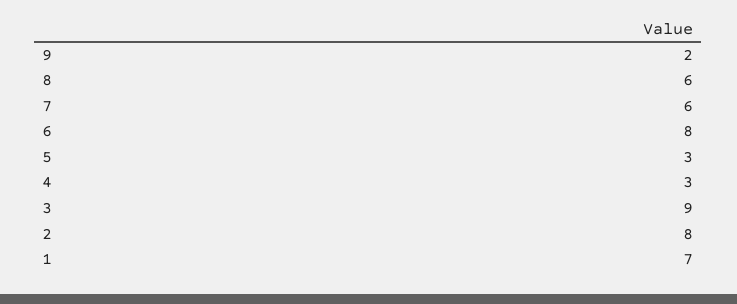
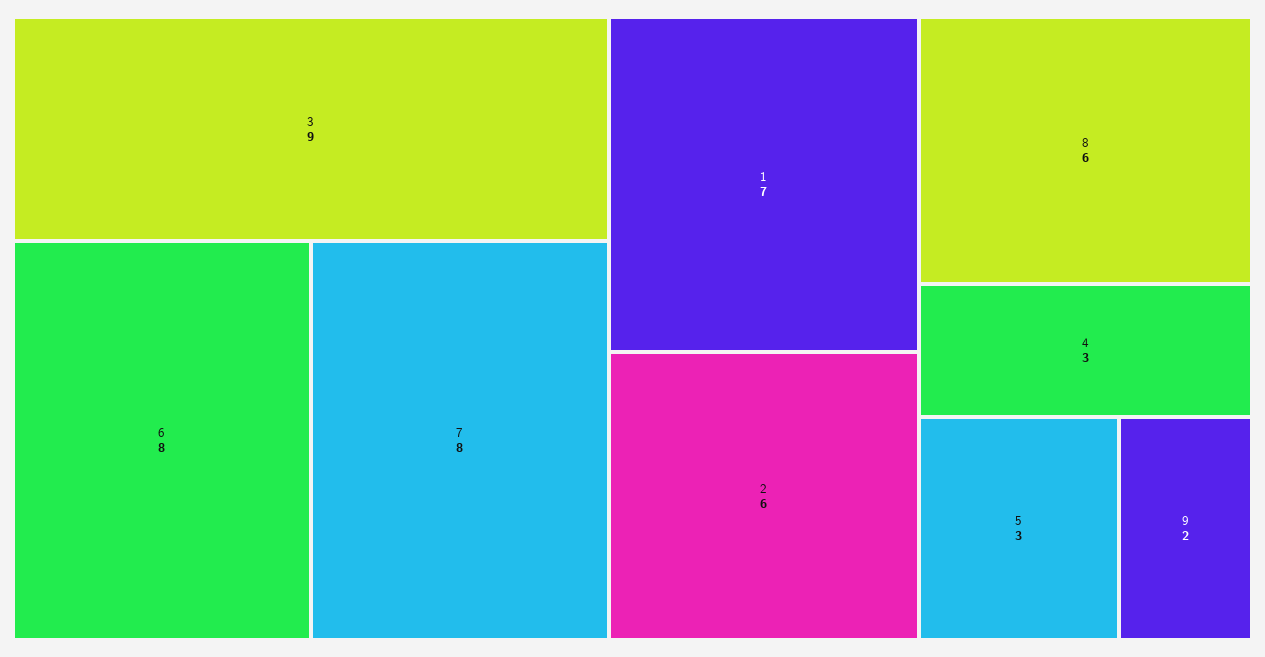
  {
    "9": 2,
    "8": 6,
-   "7": 6,
+   "7": 8,
    "6": 8,
    "5": 3,
    "4": 3,
    "3": 9,
-   "2": 8,
+   "2": 6,
    "1": 7
  }

